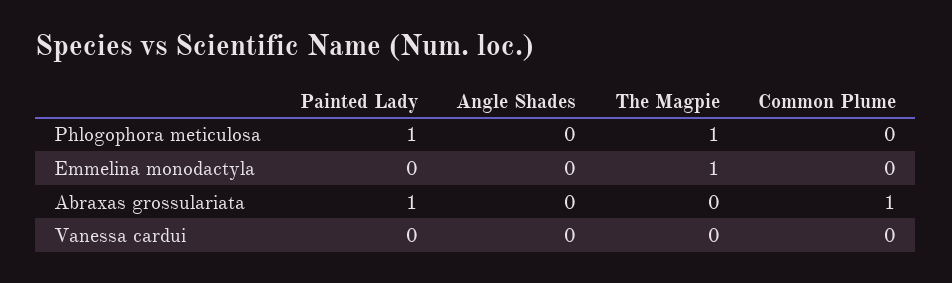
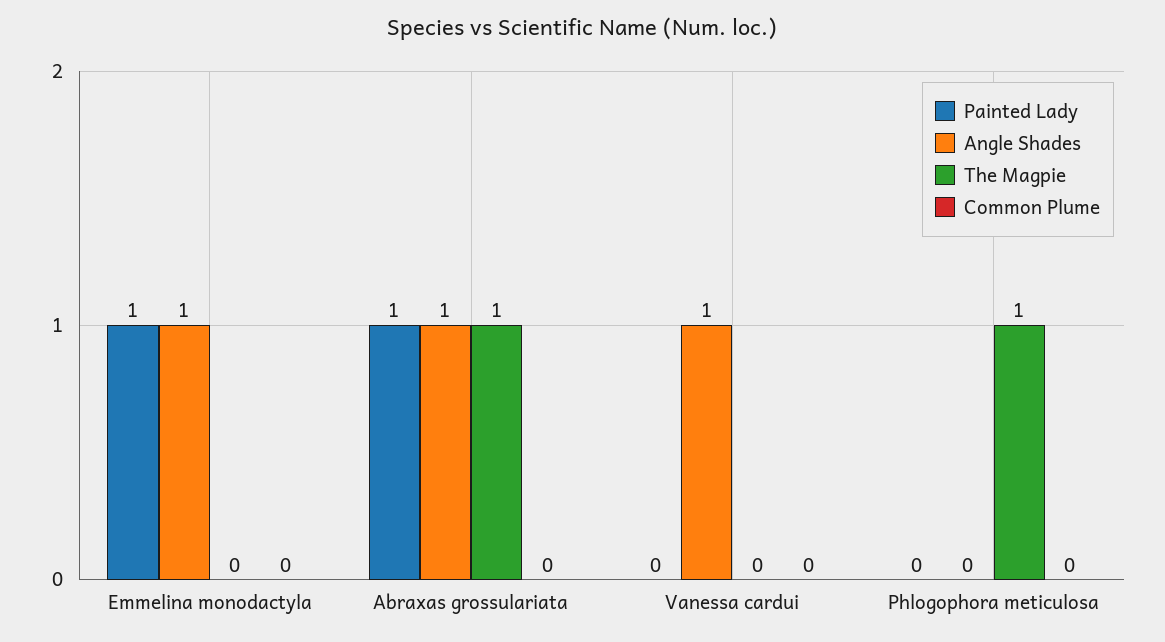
  {
    "Painted Lady": {
-     "Phlogophora meticulosa": 1,
+     "Phlogophora meticulosa": 0,
-     "Emmelina monodactyla": 0,
+     "Emmelina monodactyla": 1,
      "Abraxas grossulariata": 1,
      "Vanessa cardui": 0
    },
    "Angle Shades": {
      "Phlogophora meticulosa": 0,
-     "Emmelina monodactyla": 0,
+     "Emmelina monodactyla": 1,
-     "Abraxas grossulariata": 0,
+     "Abraxas grossulariata": 1,
-     "Vanessa cardui": 0
+     "Vanessa cardui": 1
    },
    "The Magpie": {
      "Phlogophora meticulosa": 1,
-     "Emmelina monodactyla": 1,
+     "Emmelina monodactyla": 0,
-     "Abraxas grossulariata": 0,
+     "Abraxas grossulariata": 1,
      "Vanessa cardui": 0
    },
    "Common Plume": {
      "Phlogophora meticulosa": 0,
      "Emmelina monodactyla": 0,
-     "Abraxas grossulariata": 1,
+     "Abraxas grossulariata": 0,
      "Vanessa cardui": 0
    }
  }

